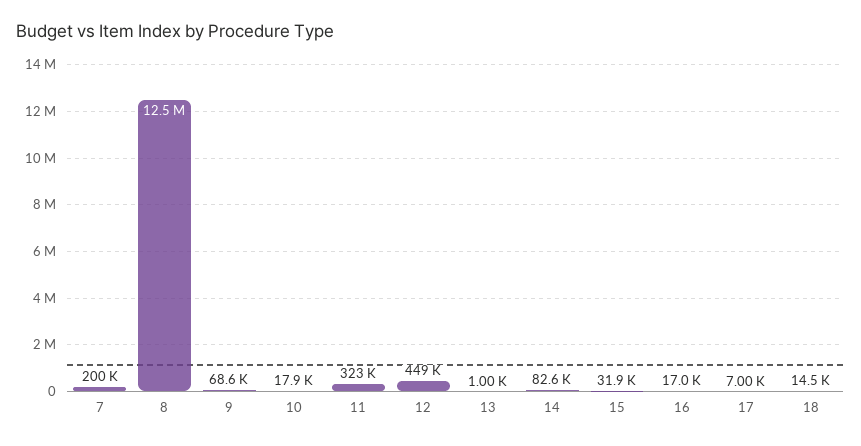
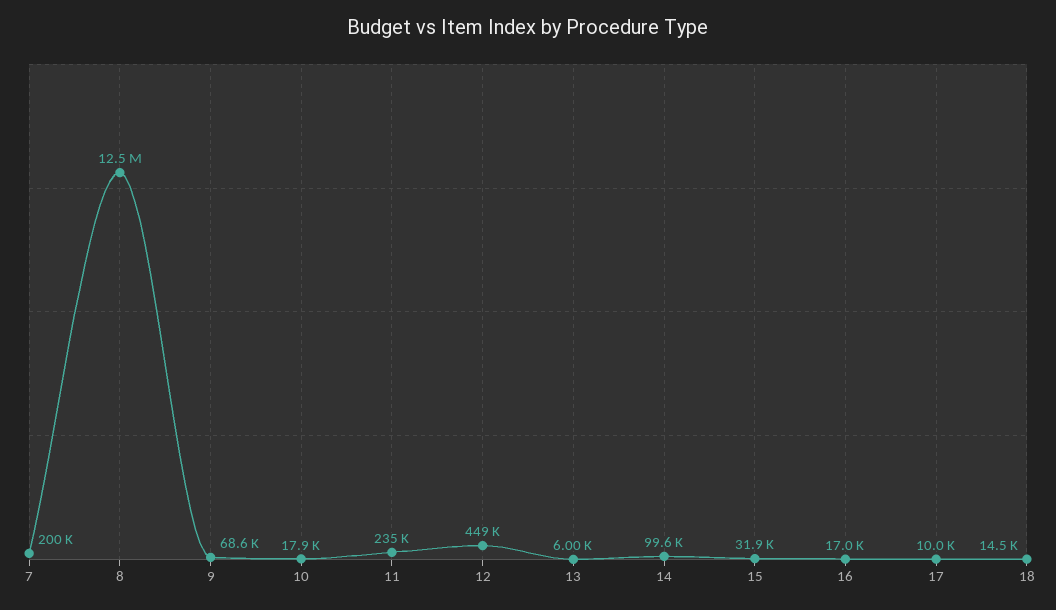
  {
    "7": 200000,
    "8": 12500000,
    "9": 68600,
    "10": 17900,
-   "11": 323000,
+   "11": 235000,
    "12": 449000,
-   "13": 1000,
+   "13": 6000,
-   "14": 82600,
+   "14": 99600,
    "15": 31900,
    "16": 17000,
-   "17": 7000,
+   "17": 10000,
    "18": 14500
  }

